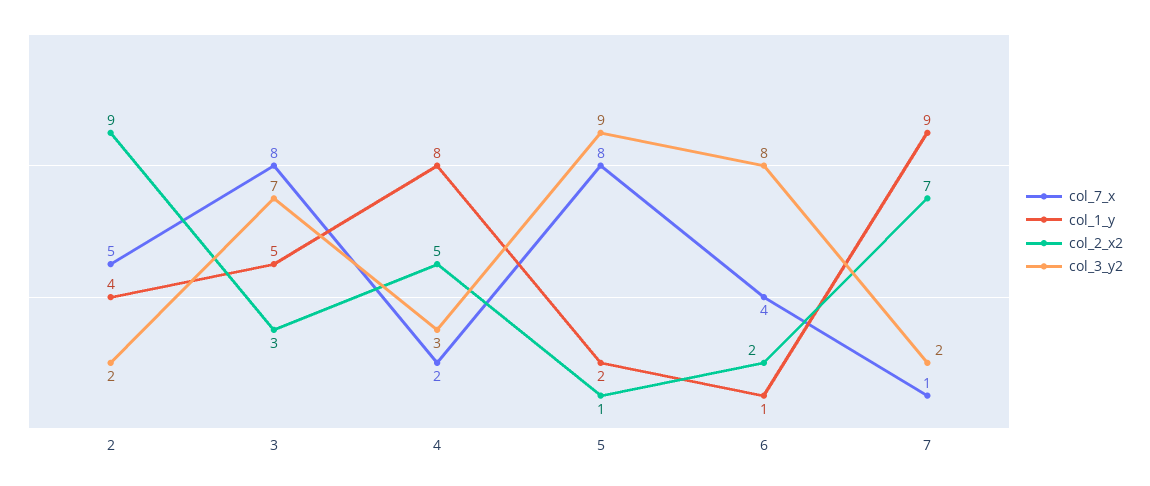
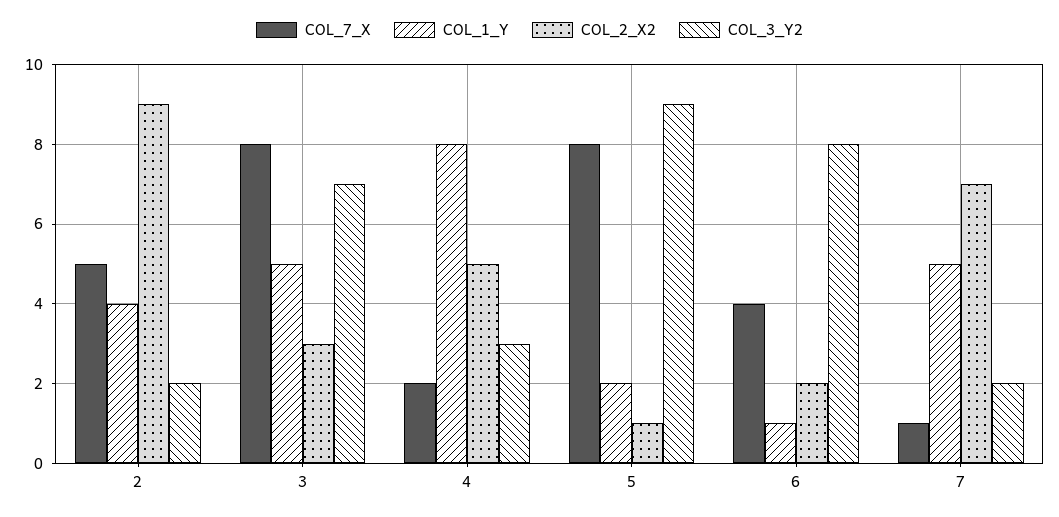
  {
    "col_7_x": {
      "2": 5,
      "3": 8,
      "4": 2,
      "5": 8,
      "6": 4,
      "7": 1
    },
    "col_1_y": {
      "2": 4,
      "3": 5,
      "4": 8,
      "5": 2,
      "6": 1,
-     "7": 9
+     "7": 5
    },
    "col_2_x2": {
      "2": 9,
      "3": 3,
      "4": 5,
      "5": 1,
      "6": 2,
      "7": 7
    },
    "col_3_y2": {
      "2": 2,
      "3": 7,
      "4": 3,
      "5": 9,
      "6": 8,
      "7": 2
    }
  }

